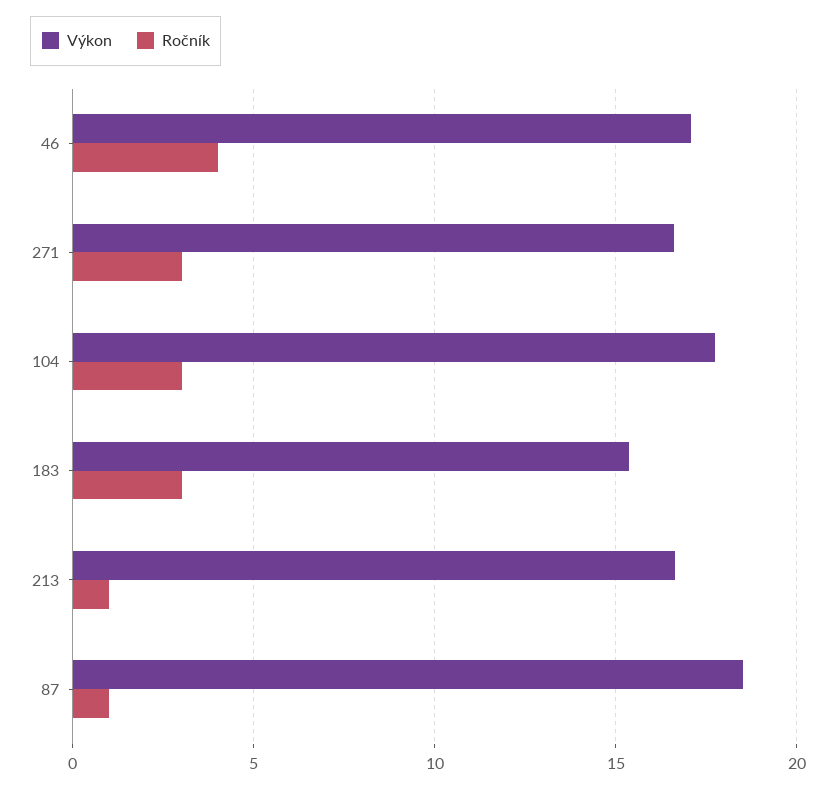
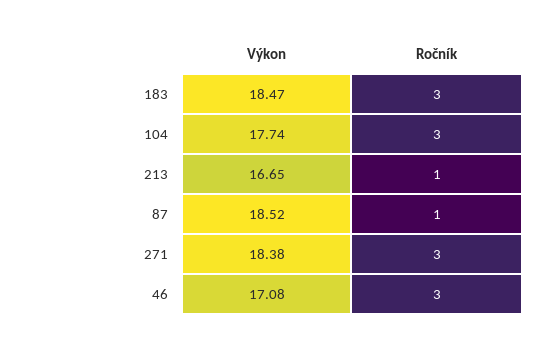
  {
    "Výkon": {
      "46": 17.08,
-     "271": 16.5,
+     "271": 18.38,
      "104": 17.74,
-     "183": 15.5,
+     "183": 18.47,
      "213": 16.65,
      "87": 18.52
    },
    "Ročník": {
-     "46": 4,
+     "46": 3,
      "271": 3,
      "104": 3,
      "183": 3,
      "213": 1,
      "87": 1
    }
  }

